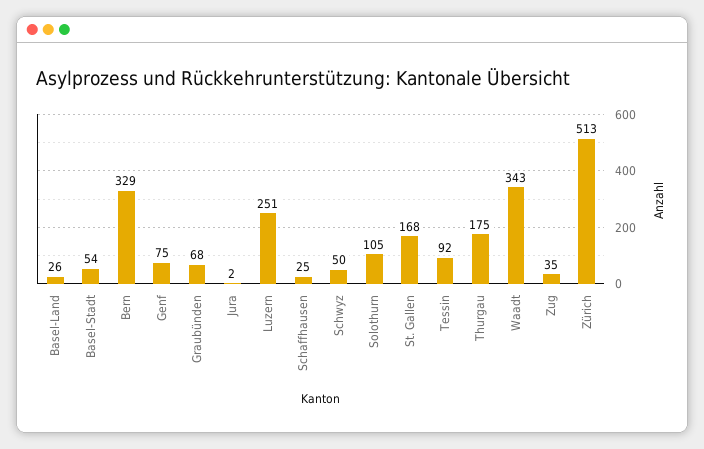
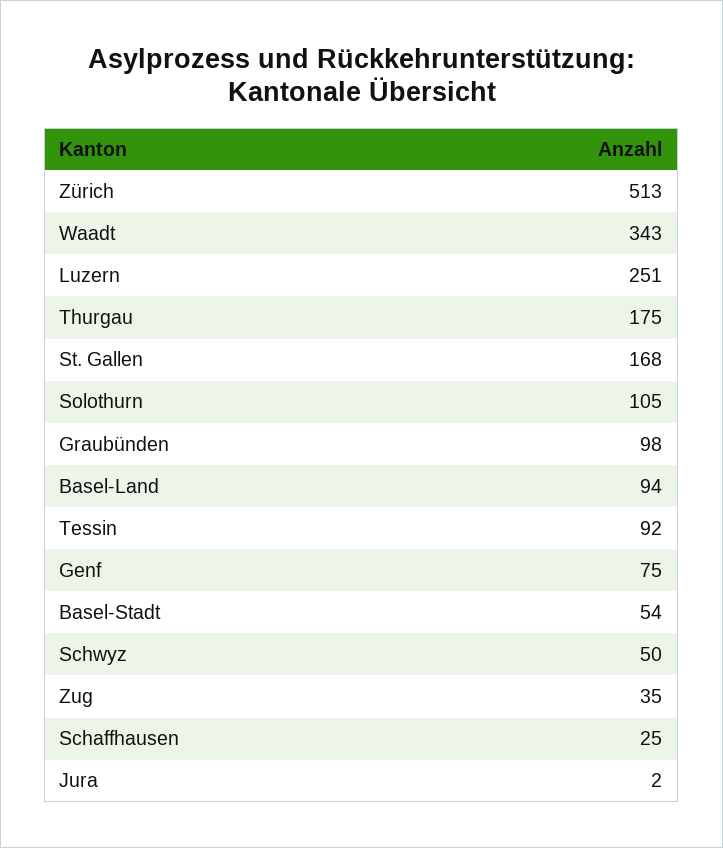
  {
-   "Basel-Land": 26,
+   "Basel-Land": 94,
    "Basel-Stadt": 54,
-   "Bern": 329,
    "Genf": 75,
-   "Graubünden": 68,
+   "Graubünden": 98,
    "Jura": 2,
    "Luzern": 251,
    "Schaffhausen": 25,
    "Schwyz": 50,
    "Solothurn": 105,
    "St. Gallen": 168,
    "Tessin": 92,
    "Thurgau": 175,
    "Waadt": 343,
    "Zug": 35,
    "Zürich": 513
  }

